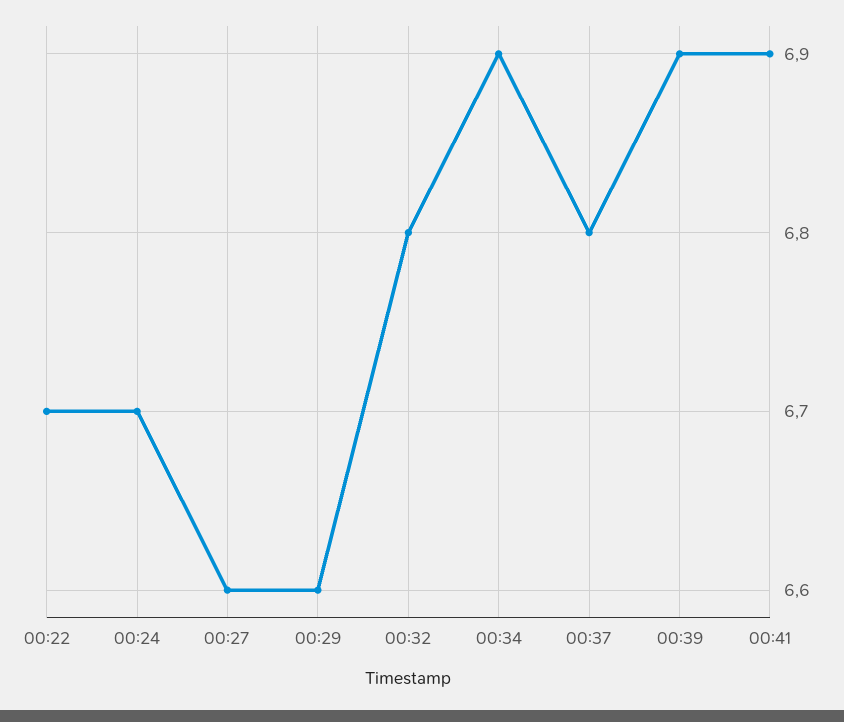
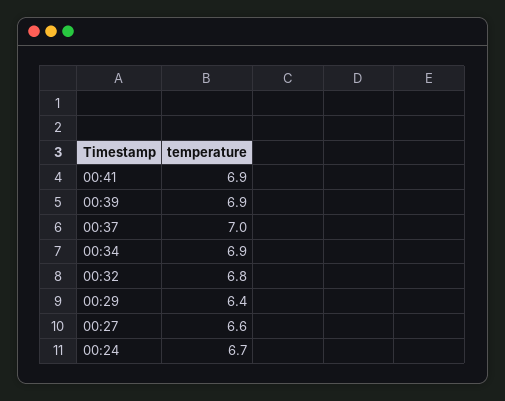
  {
-   "00:22": 6.7,
    "00:24": 6.7,
    "00:27": 6.6,
-   "00:29": 6.6,
+   "00:29": 6.4,
    "00:32": 6.8,
    "00:34": 6.9,
-   "00:37": 6.8,
+   "00:37": 7,
    "00:39": 6.9,
    "00:41": 6.9
  }

